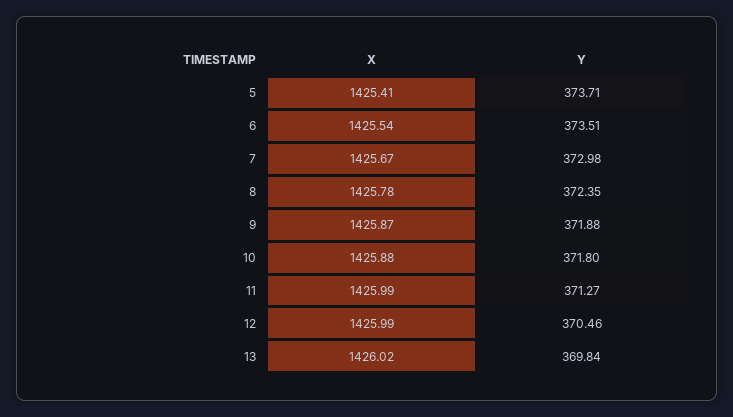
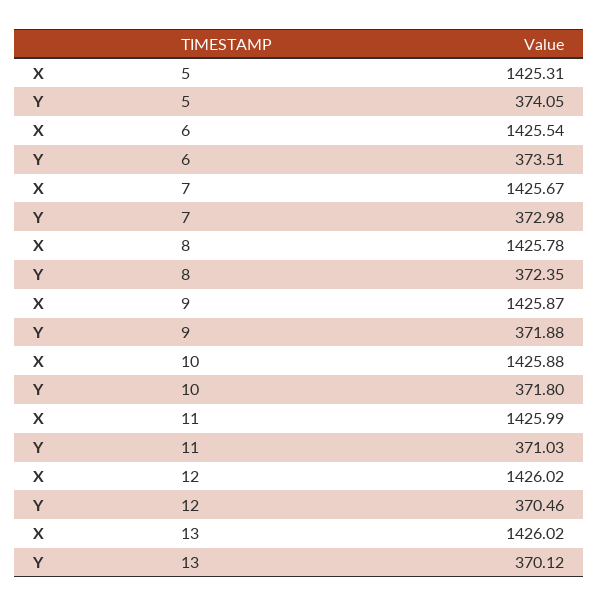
  {
    "X": {
-     "5": 1425.41,
+     "5": 1425.31,
      "6": 1425.54,
      "7": 1425.67,
      "8": 1425.78,
      "9": 1425.87,
      "10": 1425.88,
      "11": 1425.99,
-     "12": 1425.99,
+     "12": 1426.02,
      "13": 1426.02
    },
    "Y": {
-     "5": 373.71,
+     "5": 374.05,
      "6": 373.51,
      "7": 372.98,
      "8": 372.35,
      "9": 371.88,
      "10": 371.8,
-     "11": 371.27,
+     "11": 371.03,
      "12": 370.46,
-     "13": 369.84
+     "13": 370.12
    }
  }

